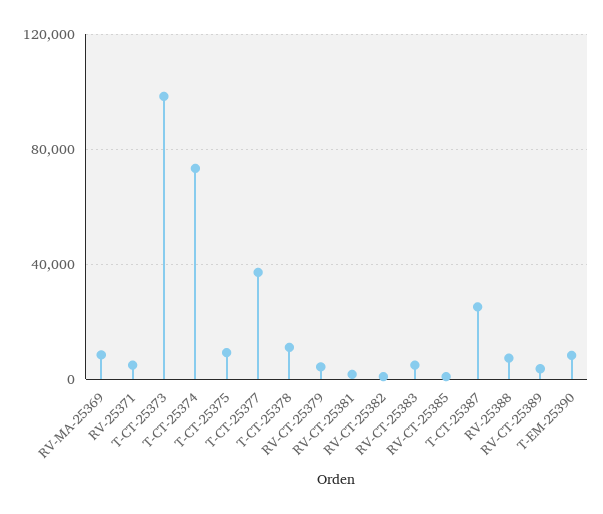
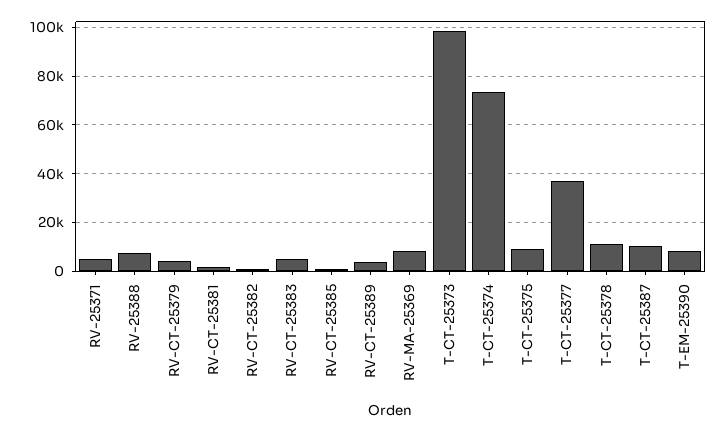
  {
    "RV-MA-25369": 7500,
    "RV-25371": 5000,
    "T-CT-25373": 97500,
    "T-CT-25374": 72500,
    "T-CT-25375": 10000,
    "T-CT-25377": 37500,
    "T-CT-25378": 10000,
    "RV-CT-25379": 5000,
    "RV-CT-25381": 2500,
    "RV-CT-25382": 0,
    "RV-CT-25383": 5000,
    "RV-CT-25385": 0,
-   "T-CT-25387": 25000,
+   "T-CT-25387": 10000,
    "RV-25388": 7500,
    "RV-CT-25389": 2500,
    "T-EM-25390": 7500
  }

